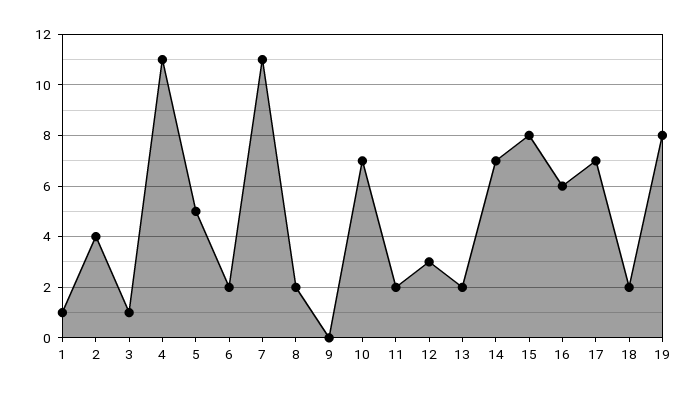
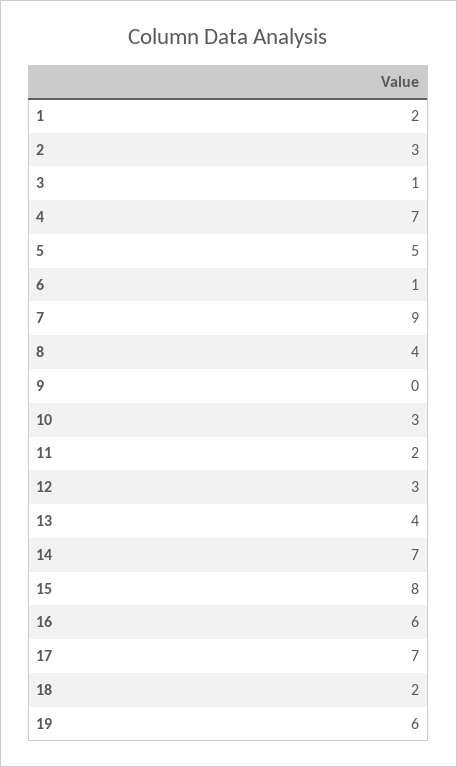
  {
-   "1": 1,
+   "1": 2,
-   "2": 4,
+   "2": 3,
    "3": 1,
-   "4": 11,
+   "4": 7,
    "5": 5,
-   "6": 2,
+   "6": 1,
-   "7": 11,
+   "7": 9,
-   "8": 2,
+   "8": 4,
    "9": 0,
-   "10": 7,
+   "10": 3,
    "11": 2,
    "12": 3,
-   "13": 2,
+   "13": 4,
    "14": 7,
    "15": 8,
    "16": 6,
    "17": 7,
    "18": 2,
-   "19": 8
+   "19": 6
  }

